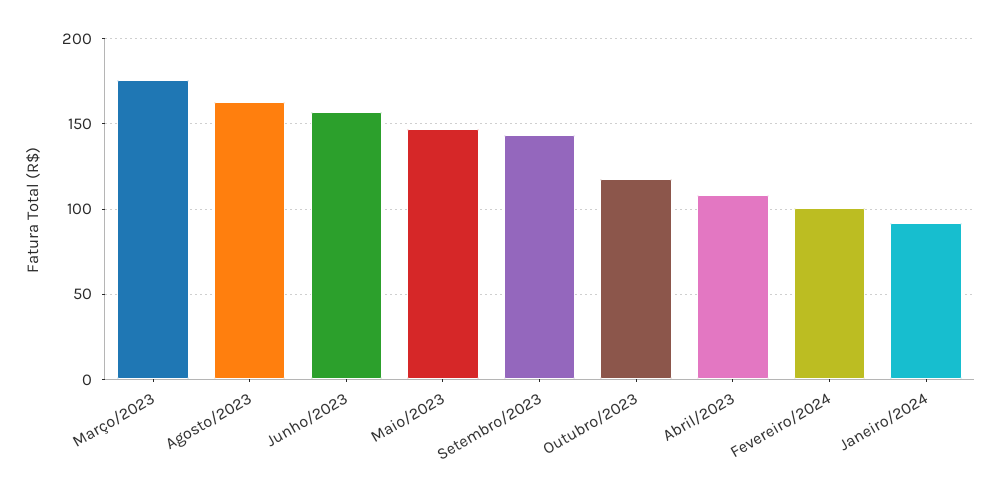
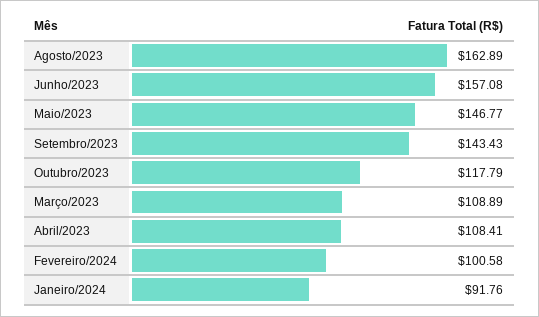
  {
-   "Março/2023": 175,
+   "Março/2023": 108.89,
    "Agosto/2023": 162.89,
    "Junho/2023": 157.08,
    "Maio/2023": 146.77,
    "Setembro/2023": 143.43,
    "Outubro/2023": 117.79,
    "Abril/2023": 108.41,
    "Fevereiro/2024": 100.58,
    "Janeiro/2024": 91.76
  }

